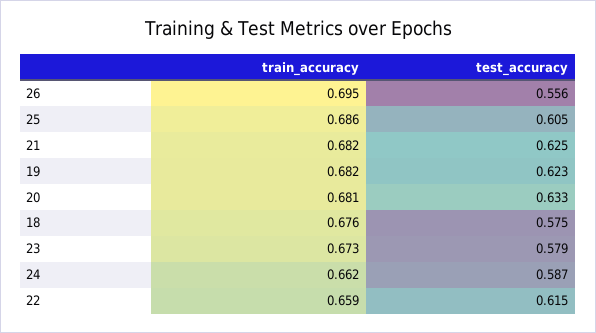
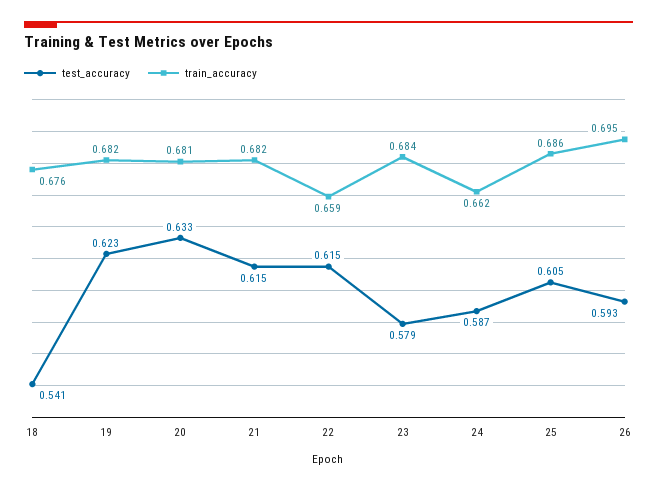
  {
    "train_accuracy": {
      "26": 0.695,
      "25": 0.686,
      "21": 0.682,
      "19": 0.682,
      "20": 0.681,
      "18": 0.676,
-     "23": 0.673,
+     "23": 0.684,
      "24": 0.662,
      "22": 0.659
    },
    "test_accuracy": {
-     "26": 0.556,
+     "26": 0.593,
      "25": 0.605,
-     "21": 0.625,
+     "21": 0.615,
      "19": 0.623,
      "20": 0.633,
-     "18": 0.575,
+     "18": 0.541,
      "23": 0.579,
      "24": 0.587,
      "22": 0.615
    }
  }

